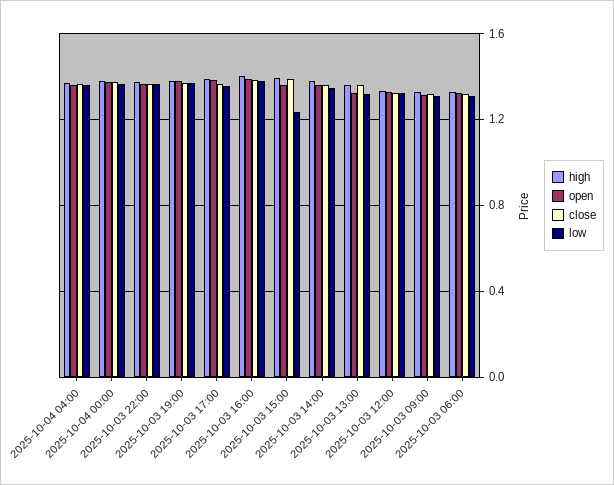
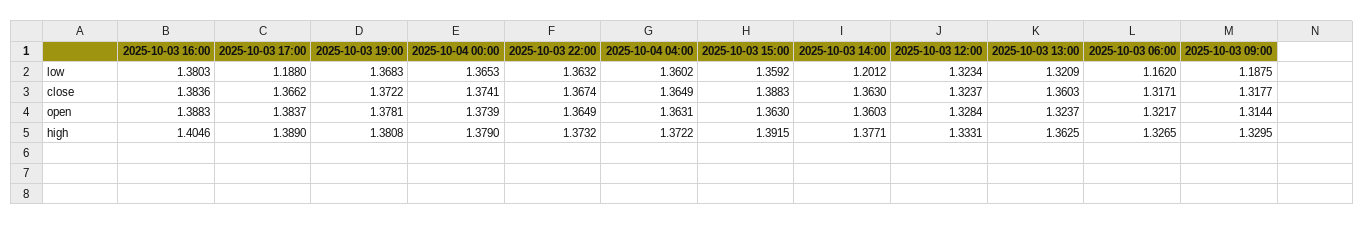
  {
    "high": {
      "2025-10-04 04:00": 1.3722,
      "2025-10-04 00:00": 1.379,
      "2025-10-03 22:00": 1.3732,
      "2025-10-03 19:00": 1.3808,
      "2025-10-03 17:00": 1.389,
      "2025-10-03 16:00": 1.4046,
      "2025-10-03 15:00": 1.3915,
      "2025-10-03 14:00": 1.3771,
      "2025-10-03 13:00": 1.3625,
      "2025-10-03 12:00": 1.3331,
      "2025-10-03 09:00": 1.3295,
      "2025-10-03 06:00": 1.3265
    },
    "open": {
      "2025-10-04 04:00": 1.3631,
      "2025-10-04 00:00": 1.3739,
      "2025-10-03 22:00": 1.3649,
      "2025-10-03 19:00": 1.3781,
      "2025-10-03 17:00": 1.3837,
      "2025-10-03 16:00": 1.3883,
      "2025-10-03 15:00": 1.363,
      "2025-10-03 14:00": 1.3603,
      "2025-10-03 13:00": 1.3237,
      "2025-10-03 12:00": 1.3284,
      "2025-10-03 09:00": 1.3144,
      "2025-10-03 06:00": 1.3217
    },
    "close": {
      "2025-10-04 04:00": 1.3649,
      "2025-10-04 00:00": 1.3741,
      "2025-10-03 22:00": 1.3674,
      "2025-10-03 19:00": 1.3722,
      "2025-10-03 17:00": 1.3662,
      "2025-10-03 16:00": 1.3836,
      "2025-10-03 15:00": 1.3883,
      "2025-10-03 14:00": 1.363,
      "2025-10-03 13:00": 1.3603,
      "2025-10-03 12:00": 1.3237,
      "2025-10-03 09:00": 1.3177,
      "2025-10-03 06:00": 1.3171
    },
    "low": {
      "2025-10-04 04:00": 1.3602,
      "2025-10-04 00:00": 1.3653,
      "2025-10-03 22:00": 1.3632,
      "2025-10-03 19:00": 1.3683,
-     "2025-10-03 17:00": 1.35,
+     "2025-10-03 17:00": 1.188,
      "2025-10-03 16:00": 1.3803,
-     "2025-10-03 15:00": 1.25,
+     "2025-10-03 15:00": 1.3592,
-     "2025-10-03 14:00": 1.35,
+     "2025-10-03 14:00": 1.2012,
      "2025-10-03 13:00": 1.3209,
      "2025-10-03 12:00": 1.3234,
-     "2025-10-03 09:00": 1.3,
+     "2025-10-03 09:00": 1.1875,
-     "2025-10-03 06:00": 1.3
+     "2025-10-03 06:00": 1.162
    }
  }

